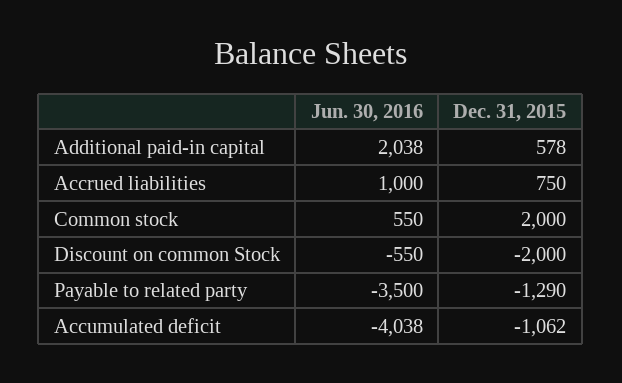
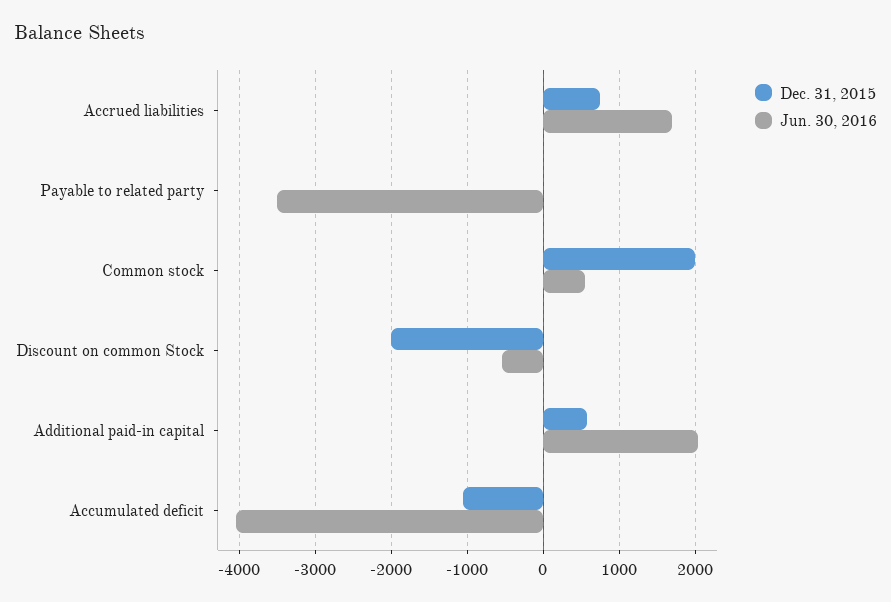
  {
    "Jun. 30, 2016": {
      "Additional paid-in capital": 2038,
-     "Accrued liabilities": 1000,
+     "Accrued liabilities": 1700,
      "Common stock": 550,
      "Discount on common Stock": -550,
      "Payable to related party": -3500,
      "Accumulated deficit": -4038
    },
    "Dec. 31, 2015": {
      "Additional paid-in capital": 578,
      "Accrued liabilities": 750,
      "Common stock": 2000,
      "Discount on common Stock": -2000,
-     "Payable to related party": -1290,
+     "Payable to related party": 0,
      "Accumulated deficit": -1062
    }
  }

